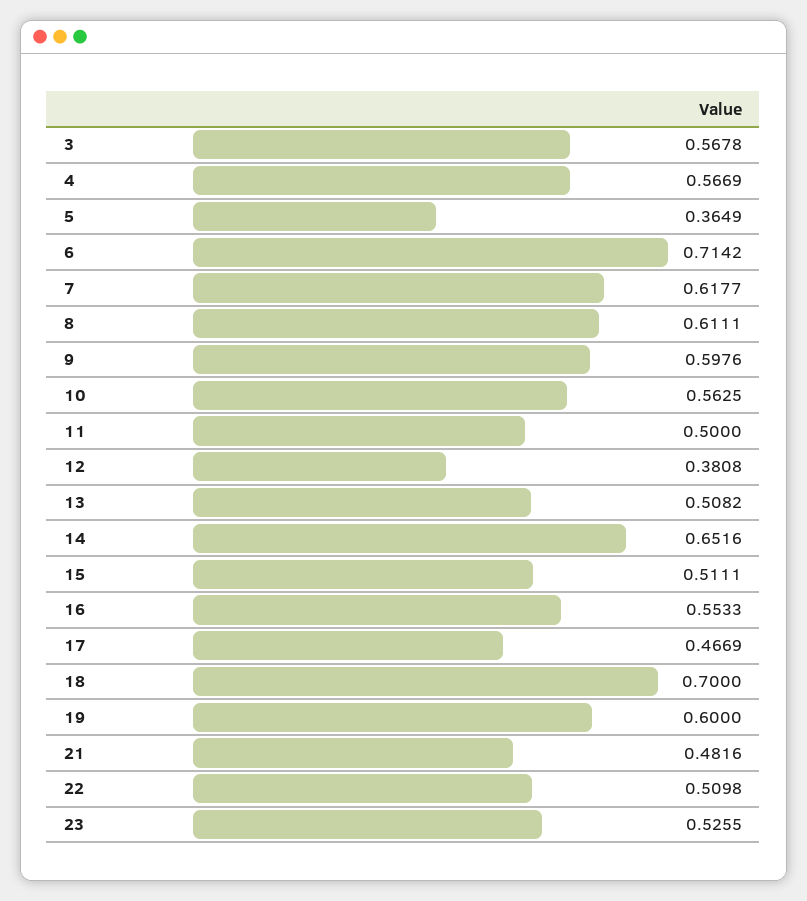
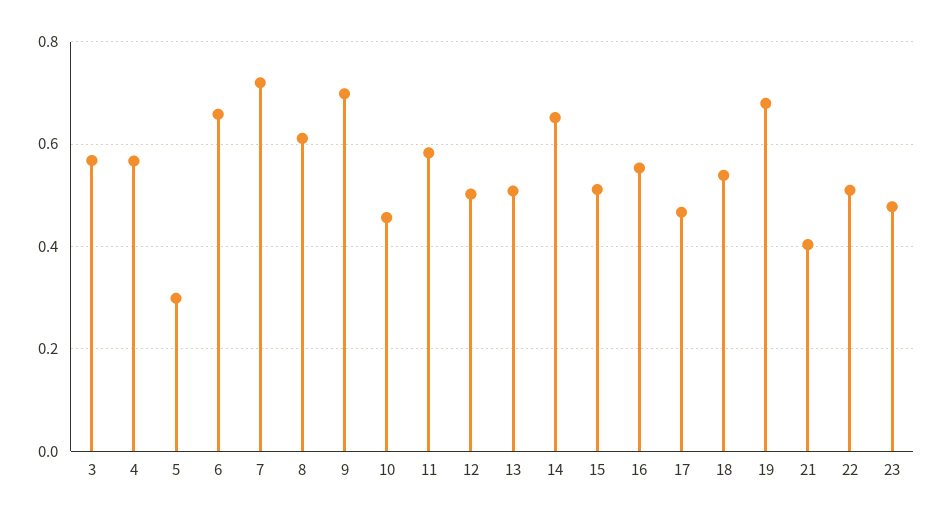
  {
    "3": 0.5678,
    "4": 0.5669,
-   "5": 0.3649,
+   "5": 0.3,
-   "6": 0.7142,
+   "6": 0.66,
-   "7": 0.6177,
+   "7": 0.72,
    "8": 0.6111,
-   "9": 0.5976,
+   "9": 0.7,
-   "10": 0.5625,
+   "10": 0.46,
-   "11": 0.5,
+   "11": 0.58,
-   "12": 0.3808,
+   "12": 0.5,
    "13": 0.5082,
    "14": 0.6516,
    "15": 0.5111,
    "16": 0.5533,
    "17": 0.4669,
-   "18": 0.7,
+   "18": 0.54,
-   "19": 0.6,
+   "19": 0.68,
-   "21": 0.4816,
+   "21": 0.4,
    "22": 0.5098,
-   "23": 0.5255
+   "23": 0.48
  }

